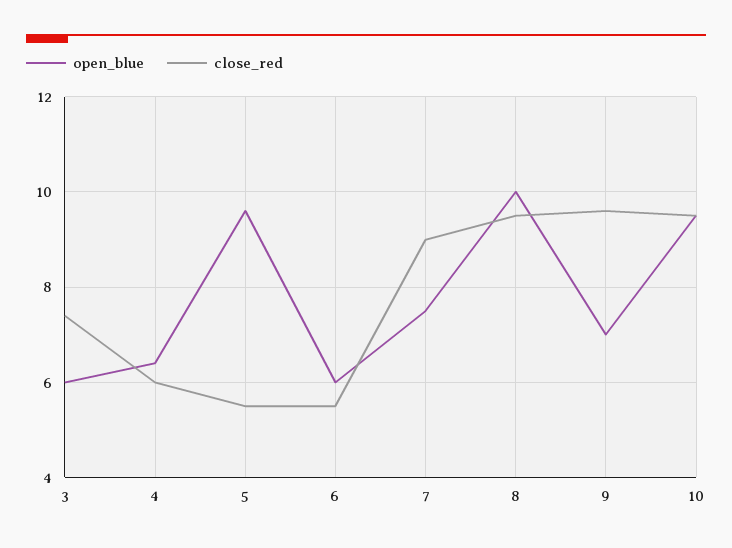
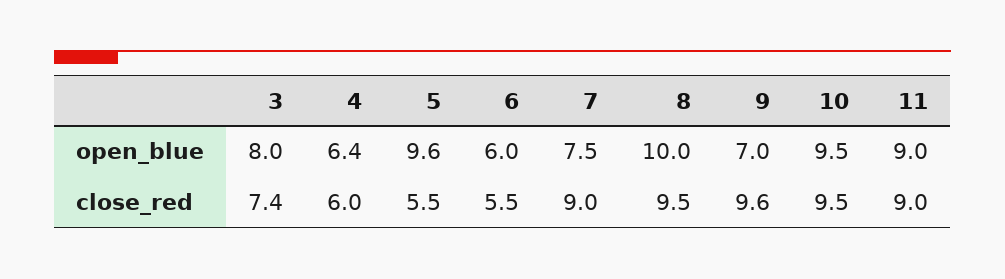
  {
    "open_blue": {
-     "3": 6,
+     "3": 8,
      "4": 6.4,
      "5": 9.6,
      "6": 6,
      "7": 7.5,
      "8": 10,
      "9": 7,
-     "10": 9.5
+     "10": 9.5,
+     "11": 9
    },
    "close_red": {
      "3": 7.4,
      "4": 6,
      "5": 5.5,
      "6": 5.5,
      "7": 9,
      "8": 9.5,
      "9": 9.6,
-     "10": 9.5
+     "10": 9.5,
+     "11": 9
    }
  }

